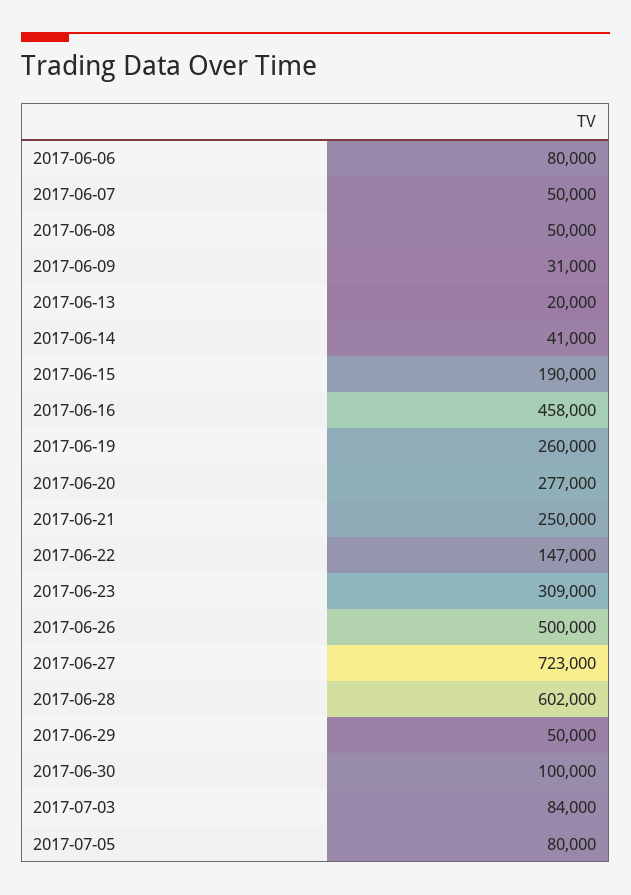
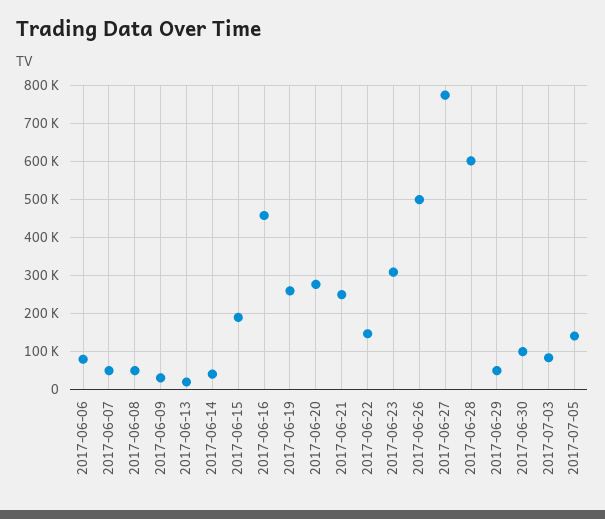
  {
    "2017-06-06": 80000,
    "2017-06-07": 50000,
    "2017-06-08": 50000,
    "2017-06-09": 31000,
    "2017-06-13": 20000,
    "2017-06-14": 41000,
    "2017-06-15": 190000,
    "2017-06-16": 458000,
    "2017-06-19": 260000,
    "2017-06-20": 277000,
    "2017-06-21": 250000,
    "2017-06-22": 147000,
    "2017-06-23": 309000,
    "2017-06-26": 500000,
-   "2017-06-27": 723000,
+   "2017-06-27": 780000,
    "2017-06-28": 602000,
    "2017-06-29": 50000,
    "2017-06-30": 100000,
    "2017-07-03": 84000,
-   "2017-07-05": 80000
+   "2017-07-05": 140000
  }

